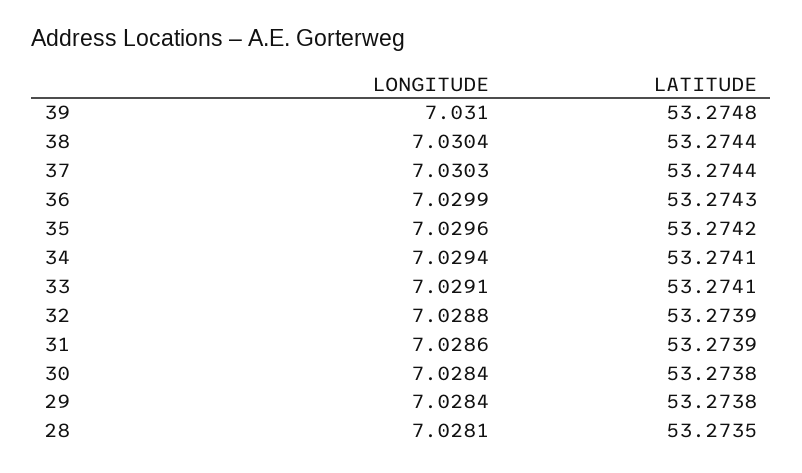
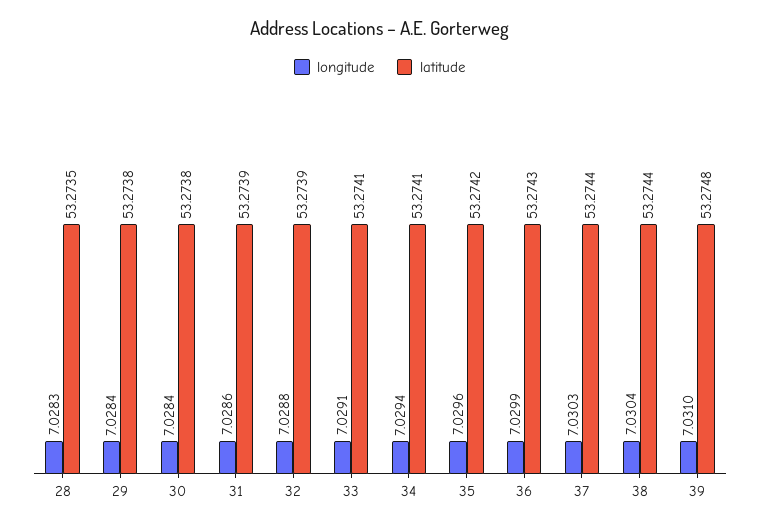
  {
    "LONGITUDE": {
      "39": 7.031,
      "38": 7.0304,
      "37": 7.0303,
      "36": 7.0299,
      "35": 7.0296,
      "34": 7.0294,
      "33": 7.0291,
      "32": 7.0288,
      "31": 7.0286,
      "30": 7.0284,
      "29": 7.0284,
-     "28": 7.0281
+     "28": 7.0283
    },
    "LATITUDE": {
      "39": 53.2748,
      "38": 53.2744,
      "37": 53.2744,
      "36": 53.2743,
      "35": 53.2742,
      "34": 53.2741,
      "33": 53.2741,
      "32": 53.2739,
      "31": 53.2739,
      "30": 53.2738,
      "29": 53.2738,
      "28": 53.2735
    }
  }

